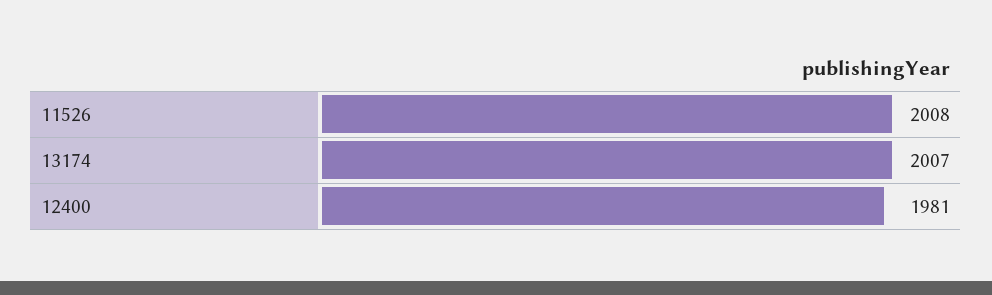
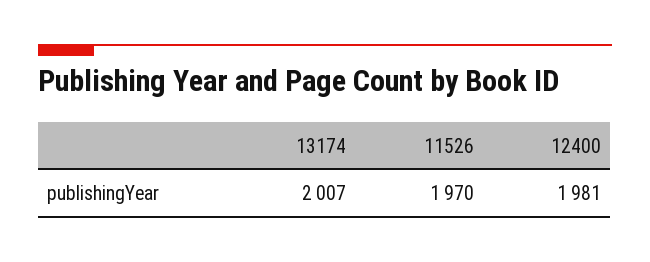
  {
-   "11526": 2008,
+   "11526": 1970,
    "13174": 2007,
    "12400": 1981
  }

